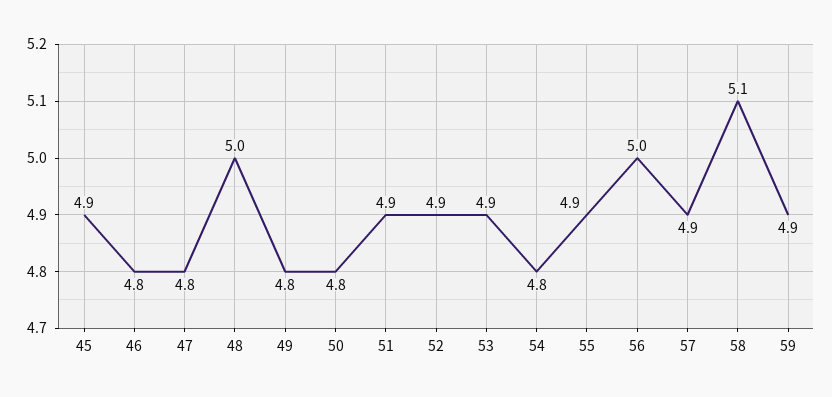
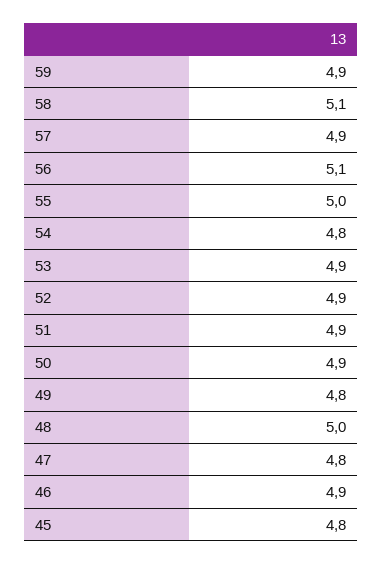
  {
-   "45": 4.9,
+   "45": 4.8,
-   "46": 4.8,
+   "46": 4.9,
    "47": 4.8,
    "48": 5,
    "49": 4.8,
-   "50": 4.8,
+   "50": 4.9,
    "51": 4.9,
    "52": 4.9,
    "53": 4.9,
    "54": 4.8,
-   "55": 4.9,
+   "55": 5,
-   "56": 5,
+   "56": 5.1,
    "57": 4.9,
    "58": 5.1,
    "59": 4.9
  }

